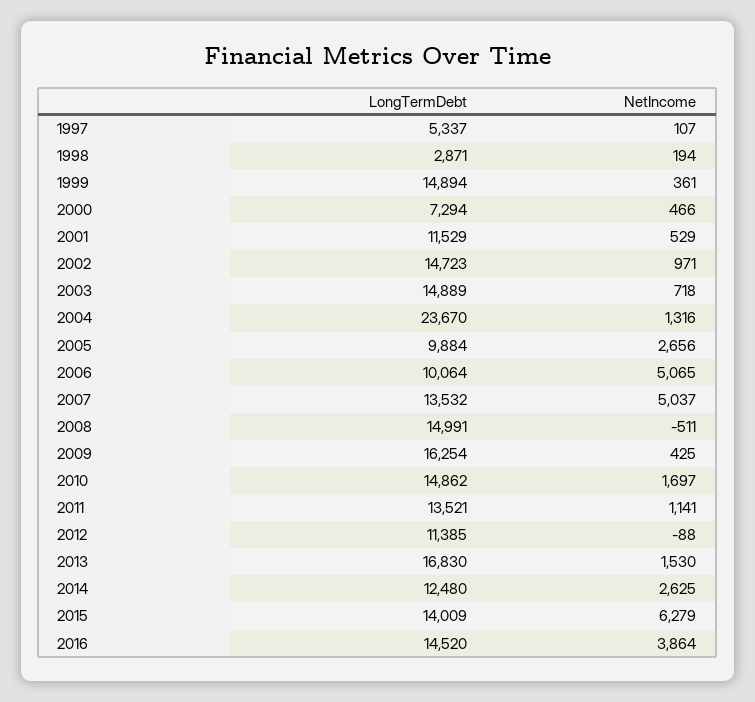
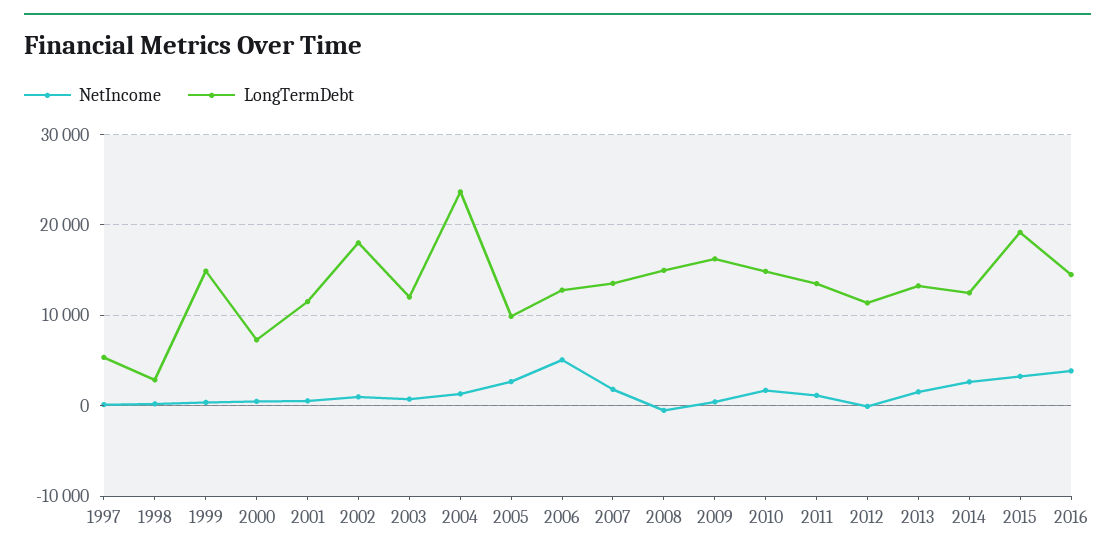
  {
    "LongTermDebt": {
      "1997": 5337,
      "1998": 2871,
      "1999": 14894,
      "2000": 7294,
      "2001": 11529,
-     "2002": 14723,
+     "2002": 18000,
-     "2003": 14889,
+     "2003": 12000,
      "2004": 23670,
      "2005": 9884,
-     "2006": 10064,
+     "2006": 13000,
      "2007": 13532,
      "2008": 14991,
      "2009": 16254,
      "2010": 14862,
      "2011": 13521,
      "2012": 11385,
-     "2013": 16830,
+     "2013": 13000,
      "2014": 12480,
-     "2015": 14009,
+     "2015": 19000,
      "2016": 14520
    },
    "NetIncome": {
      "1997": 107,
      "1998": 194,
      "1999": 361,
      "2000": 466,
      "2001": 529,
      "2002": 971,
      "2003": 718,
      "2004": 1316,
      "2005": 2656,
      "2006": 5065,
-     "2007": 5037,
+     "2007": 2000,
      "2008": -511,
      "2009": 425,
      "2010": 1697,
      "2011": 1141,
      "2012": -88,
      "2013": 1530,
      "2014": 2625,
-     "2015": 6279,
+     "2015": 3000,
      "2016": 3864
    }
  }

